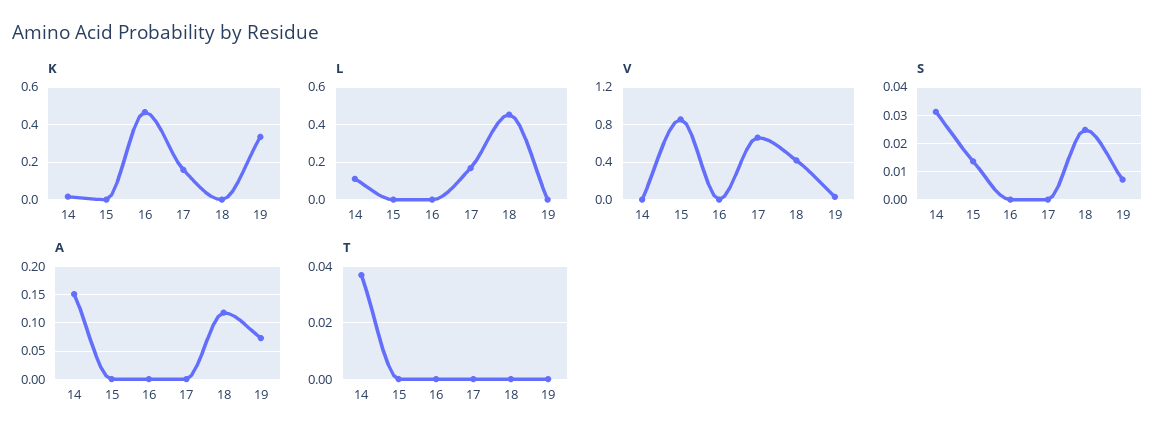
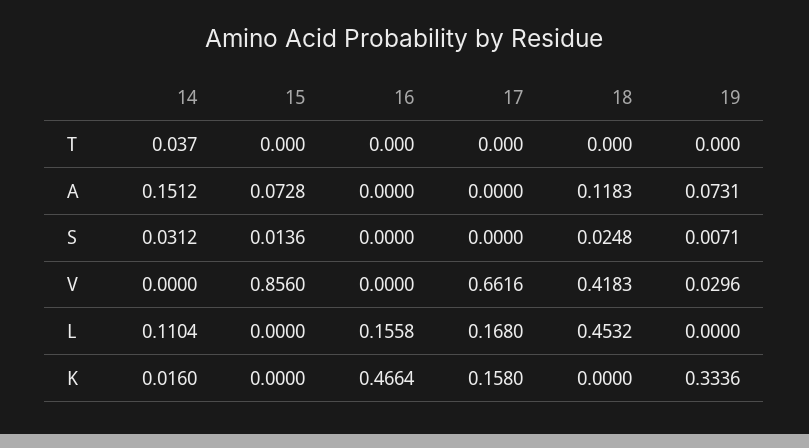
  {
    "K": {
      "14": 0.016,
      "15": 0,
      "16": 0.4664,
      "17": 0.158,
      "18": 0,
      "19": 0.3336
    },
    "L": {
      "14": 0.1104,
      "15": 0,
-     "16": 0,
+     "16": 0.1558,
      "17": 0.168,
      "18": 0.4532,
      "19": 0
    },
    "V": {
      "14": 0,
      "15": 0.856,
      "16": 0,
      "17": 0.6616,
      "18": 0.4183,
      "19": 0.0296
    },
    "S": {
      "14": 0.0312,
      "15": 0.0136,
      "16": 0,
      "17": 0,
      "18": 0.0248,
      "19": 0.0071
    },
    "A": {
      "14": 0.1512,
-     "15": 0,
+     "15": 0.0728,
      "16": 0,
      "17": 0,
      "18": 0.1183,
      "19": 0.0731
    },
    "T": {
      "14": 0.037,
      "15": 0,
      "16": 0,
      "17": 0,
      "18": 0,
      "19": 0
    }
  }

